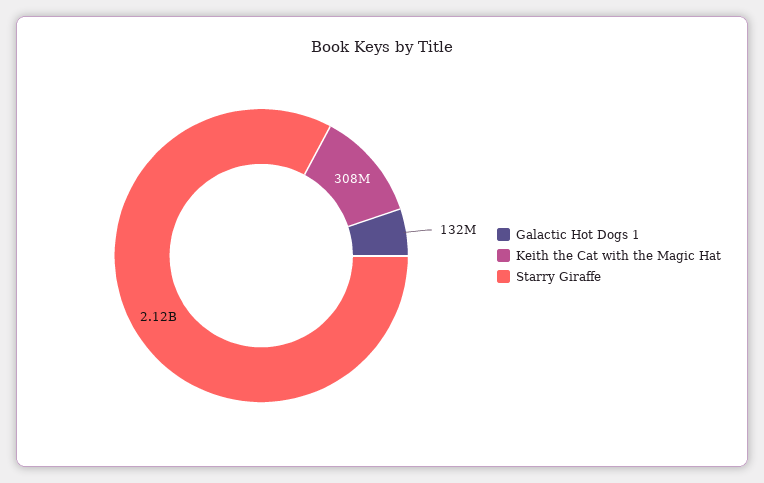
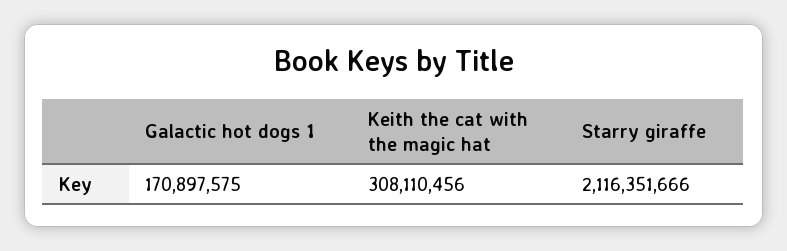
  {
-   "Galactic Hot Dogs 1": 132000000,
+   "Galactic Hot Dogs 1": 170897575,
    "Keith the Cat with the Magic Hat": 308110456,
    "Starry Giraffe": 2116351666
  }

